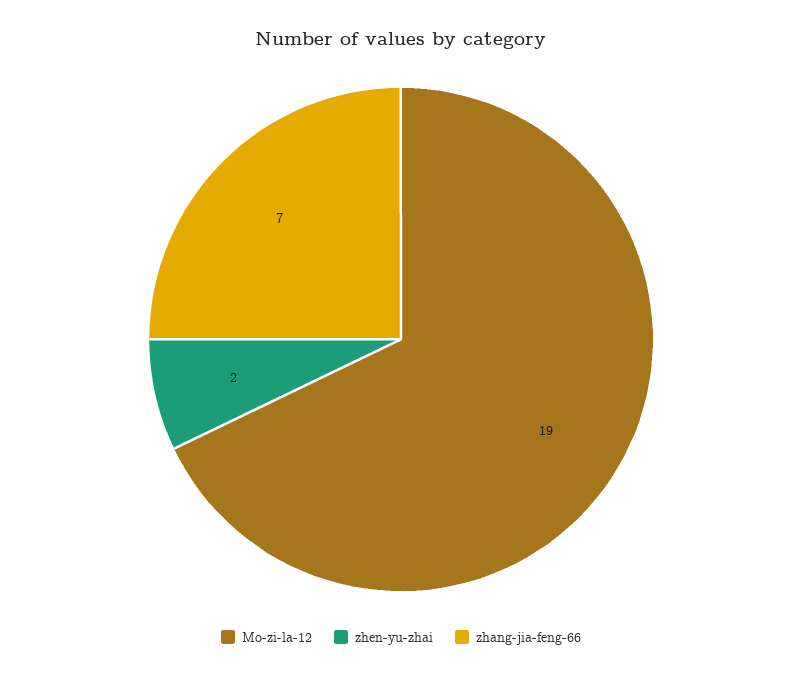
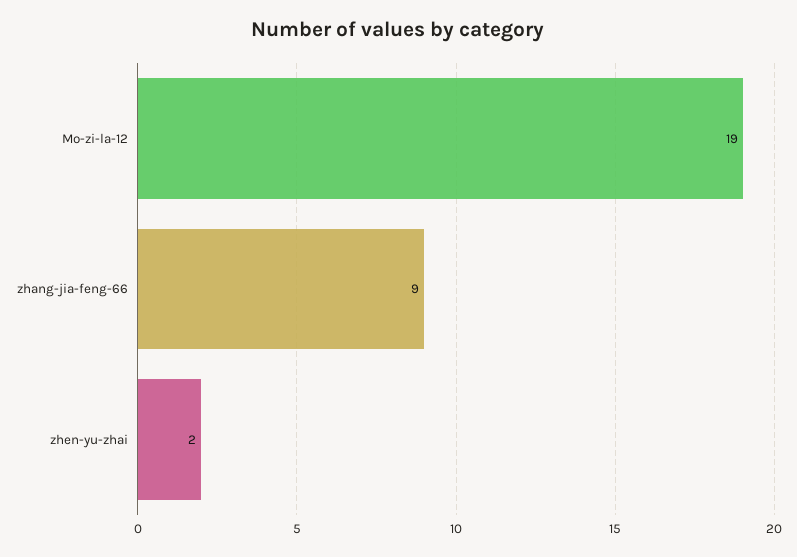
  {
    "Mo-zi-la-12": 19,
    "zhen-yu-zhai": 2,
-   "zhang-jia-feng-66": 7
+   "zhang-jia-feng-66": 9
  }

